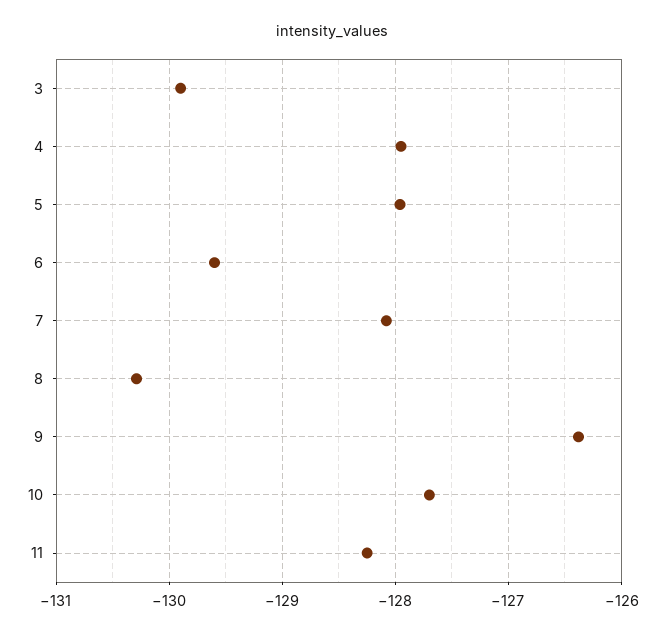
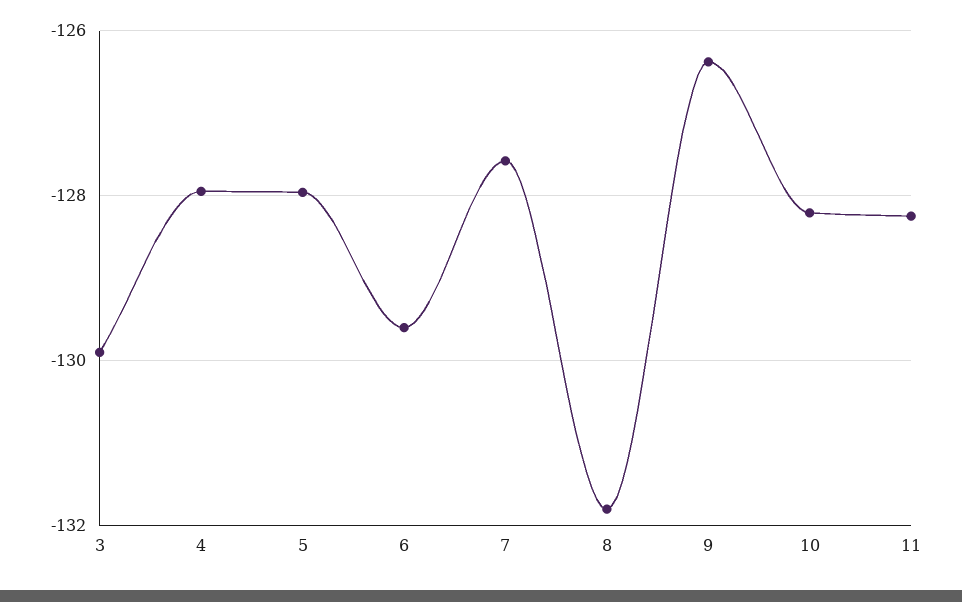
  {
    "3": -129.9,
    "4": -128,
    "5": -128,
    "6": -129.6,
-   "7": -128.1,
+   "7": -127.6,
-   "8": -130.3,
+   "8": -131.8,
    "9": -126.4,
-   "10": -127.7,
+   "10": -128.2,
    "11": -128.3
  }

